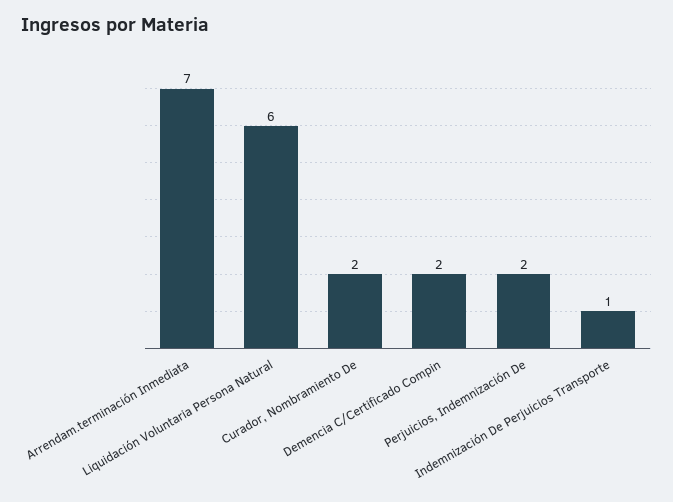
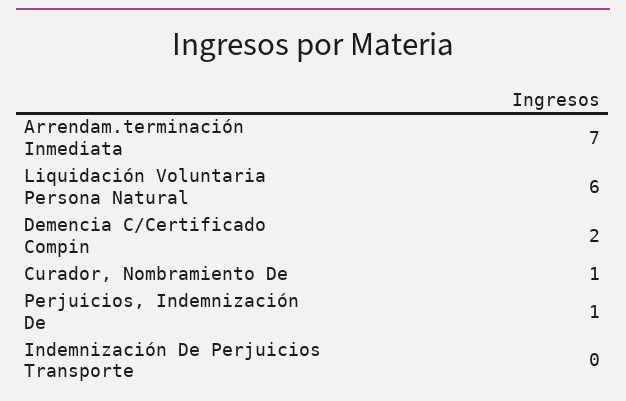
  {
    "Arrendam.terminación Inmediata": 7,
    "Liquidación Voluntaria Persona Natural": 6,
-   "Curador, Nombramiento De": 2,
+   "Curador, Nombramiento De": 1,
    "Demencia C/Certificado Compin": 2,
-   "Perjuicios, Indemnización De": 2,
+   "Perjuicios, Indemnización De": 1,
-   "Indemnización De Perjuicios Transporte": 1
+   "Indemnización De Perjuicios Transporte": 0
  }

